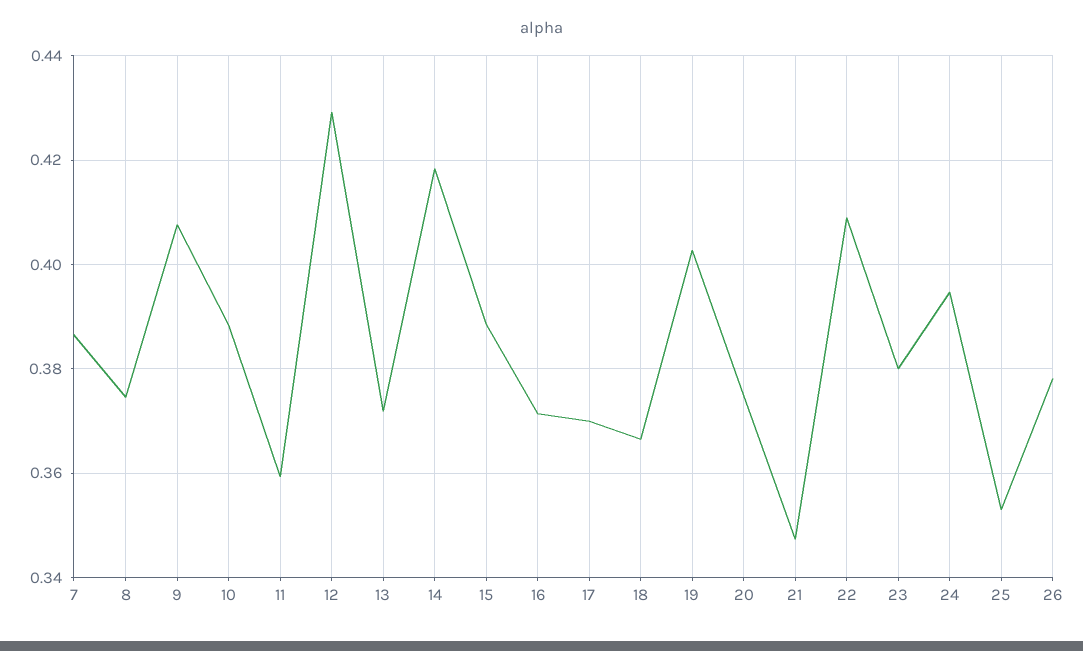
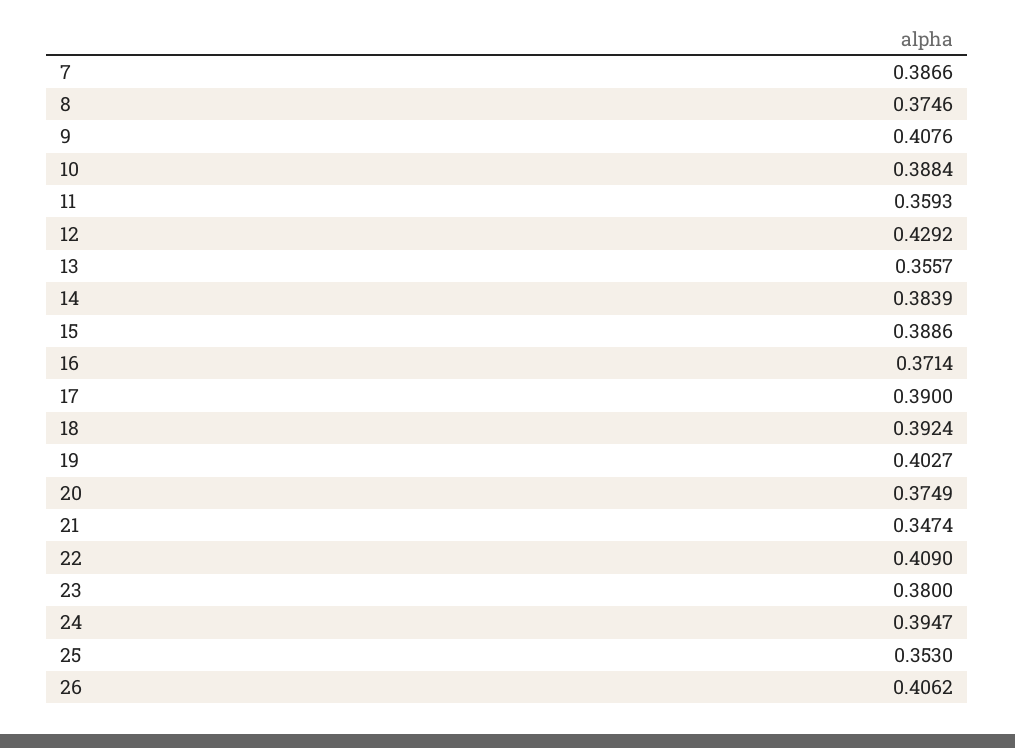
  {
    "7": 0.3866,
    "8": 0.3746,
    "9": 0.4076,
    "10": 0.3884,
    "11": 0.3593,
    "12": 0.4292,
-   "13": 0.372,
+   "13": 0.3557,
-   "14": 0.418,
+   "14": 0.3839,
    "15": 0.3886,
    "16": 0.3714,
-   "17": 0.37,
+   "17": 0.39,
-   "18": 0.366,
+   "18": 0.3924,
    "19": 0.4027,
    "20": 0.3749,
    "21": 0.3474,
    "22": 0.409,
    "23": 0.38,
    "24": 0.3947,
    "25": 0.353,
-   "26": 0.378
+   "26": 0.4062
  }

